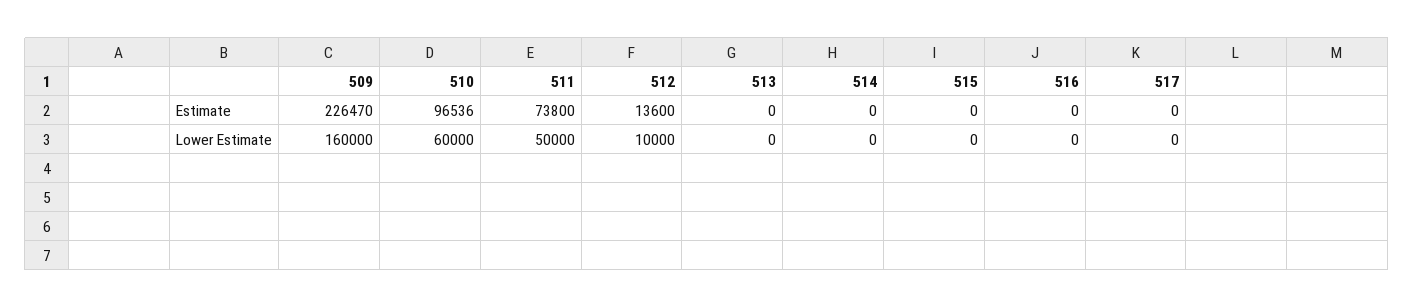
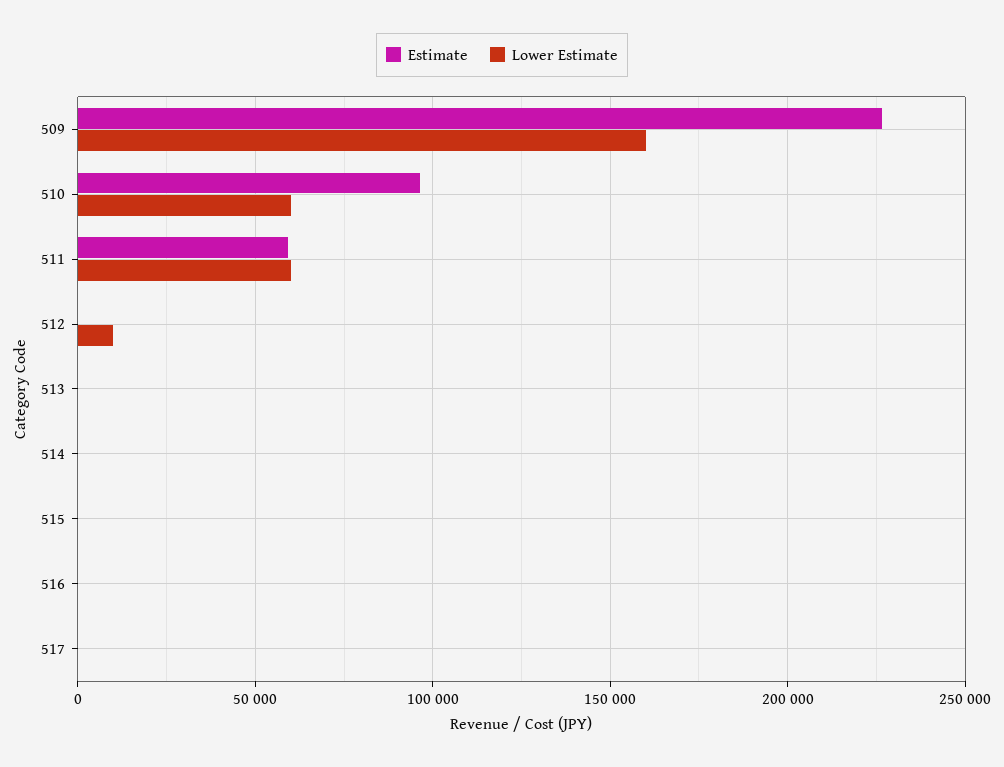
  {
    "Estimate": {
      "509": 226470,
      "510": 96536,
-     "511": 73800,
+     "511": 60000,
-     "512": 13600,
+     "512": 0,
      "513": 0,
      "514": 0,
      "515": 0,
      "516": 0,
      "517": 0
    },
    "Lower Estimate": {
      "509": 160000,
      "510": 60000,
-     "511": 50000,
+     "511": 60000,
      "512": 10000,
      "513": 0,
      "514": 0,
      "515": 0,
      "516": 0,
      "517": 0
    }
  }

